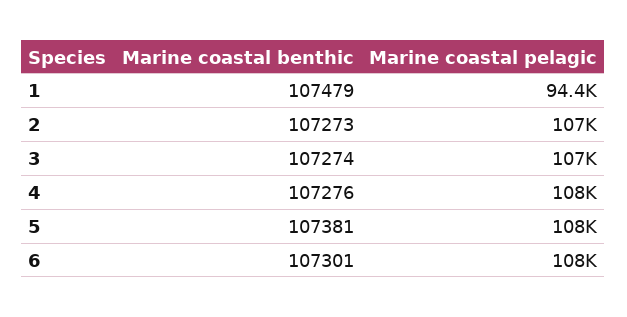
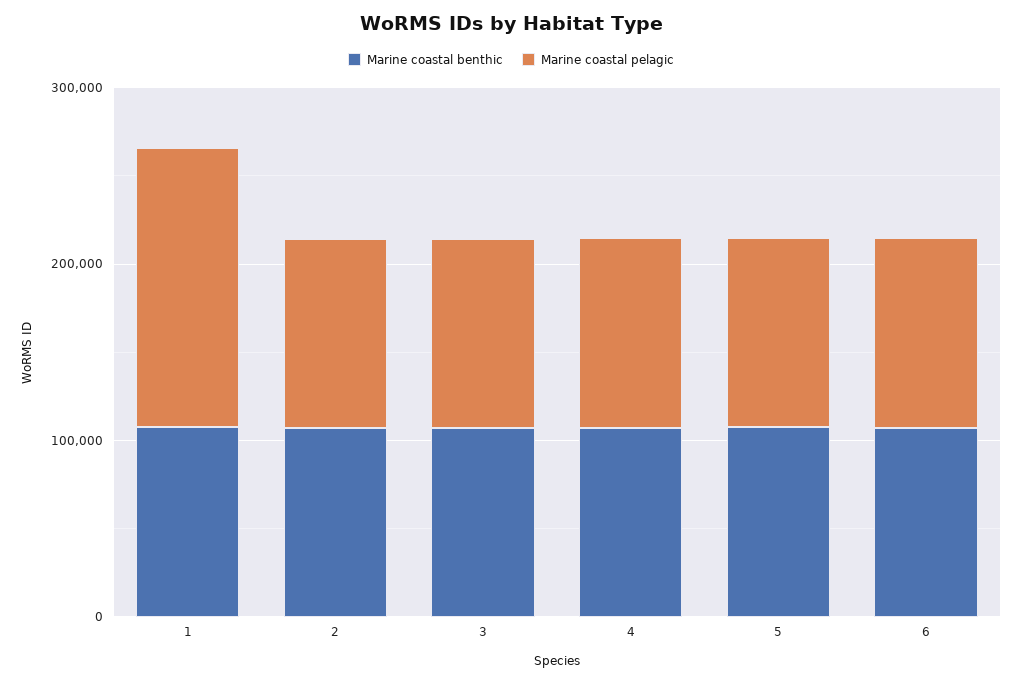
  {
    "Marine coastal benthic": {
      "1": 107479,
      "2": 107273,
      "3": 107274,
      "4": 107276,
      "5": 107381,
      "6": 107301
    },
    "Marine coastal pelagic": {
-     "1": 94400,
+     "1": 160000,
      "2": 107000,
      "3": 107000,
      "4": 108000,
      "5": 108000,
      "6": 108000
    }
  }

